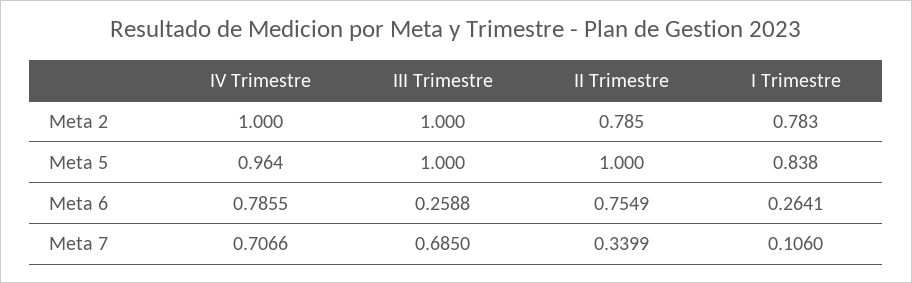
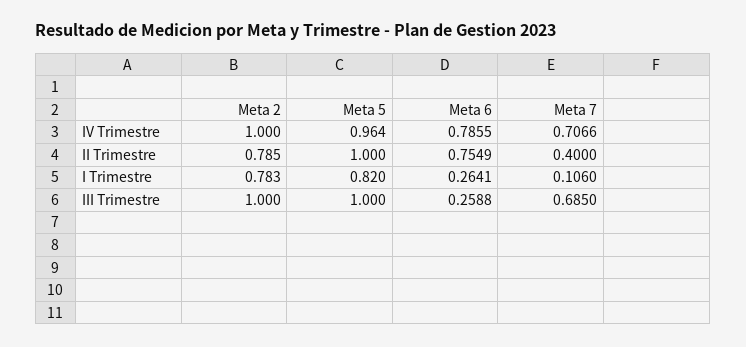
  {
    "IV Trimestre": {
      "Meta 2": 1,
      "Meta 5": 0.964,
      "Meta 6": 0.7855,
      "Meta 7": 0.7066
    },
    "III Trimestre": {
      "Meta 2": 1,
      "Meta 5": 1,
      "Meta 6": 0.2588,
      "Meta 7": 0.685
    },
    "II Trimestre": {
      "Meta 2": 0.785,
      "Meta 5": 1,
      "Meta 6": 0.7549,
-     "Meta 7": 0.3399
+     "Meta 7": 0.4
    },
    "I Trimestre": {
      "Meta 2": 0.783,
-     "Meta 5": 0.838,
+     "Meta 5": 0.82,
      "Meta 6": 0.2641,
      "Meta 7": 0.106
    }
  }

